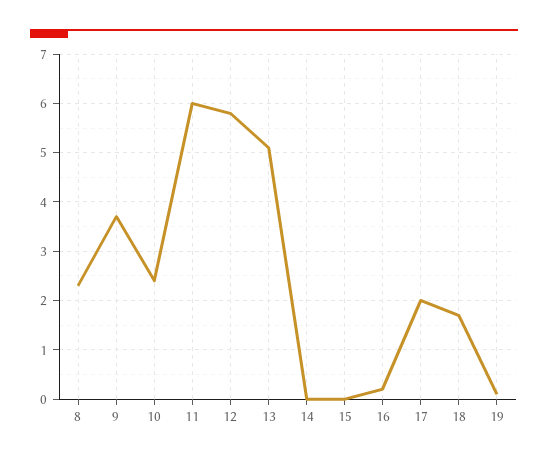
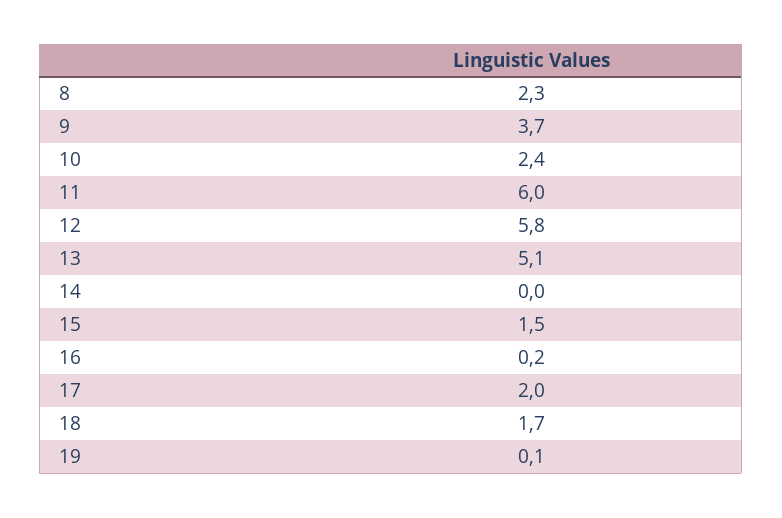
  {
    "8": 2.3,
    "9": 3.7,
    "10": 2.4,
    "11": 6,
    "12": 5.8,
    "13": 5.1,
    "14": 0,
-   "15": 0,
+   "15": 1.5,
    "16": 0.2,
    "17": 2,
    "18": 1.7,
    "19": 0.1
  }

